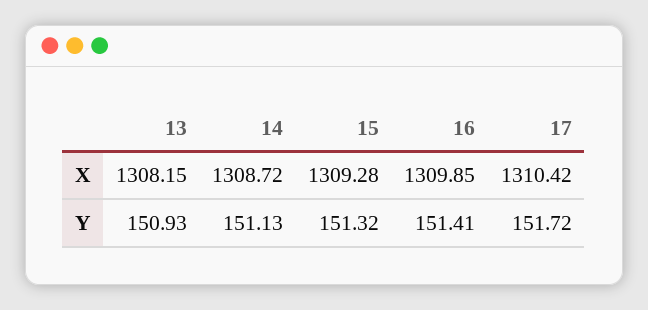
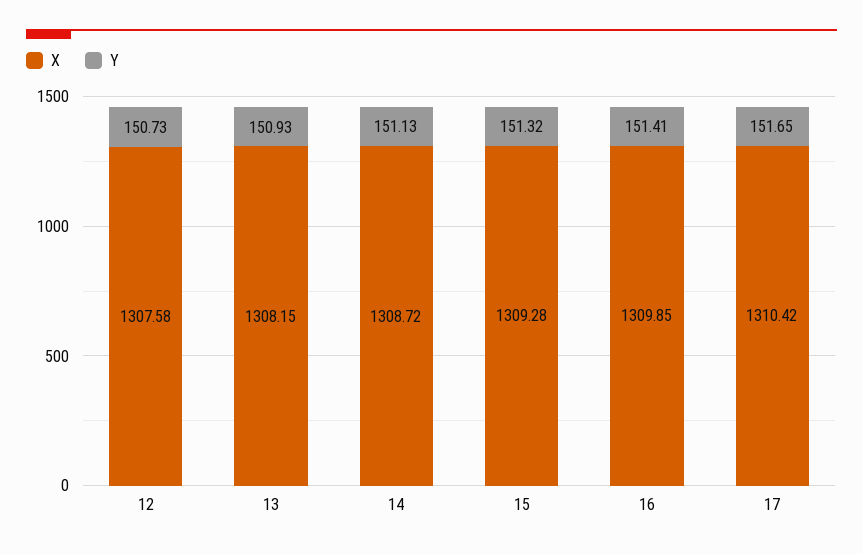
  {
    "X": {
      "13": 1308.15,
      "14": 1308.72,
      "15": 1309.28,
      "16": 1309.85,
-     "17": 1310.42
+     "17": 1310.42,
+     "12": 1307.58
    },
    "Y": {
      "13": 150.93,
      "14": 151.13,
      "15": 151.32,
      "16": 151.41,
-     "17": 151.72
+     "17": 151.65,
+     "12": 150.73
    }
  }

